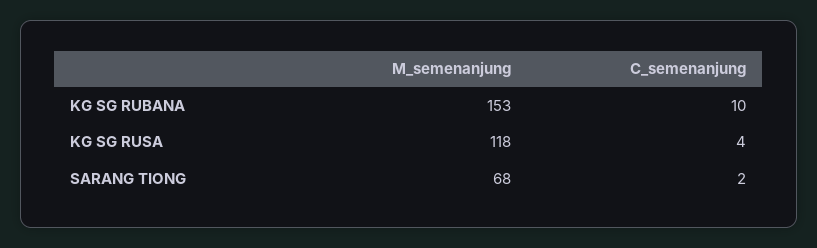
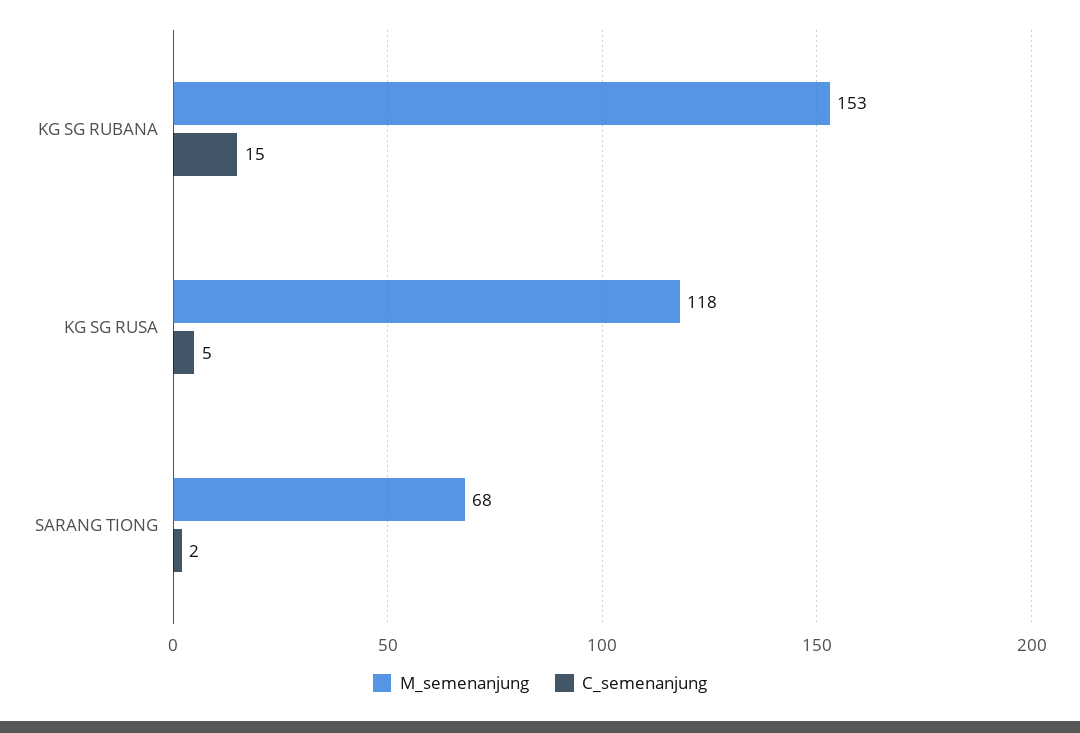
  {
    "M_semenanjung": {
      "KG SG RUBANA": 153,
      "KG SG RUSA": 118,
      "SARANG TIONG": 68
    },
    "C_semenanjung": {
-     "KG SG RUBANA": 10,
+     "KG SG RUBANA": 15,
-     "KG SG RUSA": 4,
+     "KG SG RUSA": 5,
      "SARANG TIONG": 2
    }
  }

